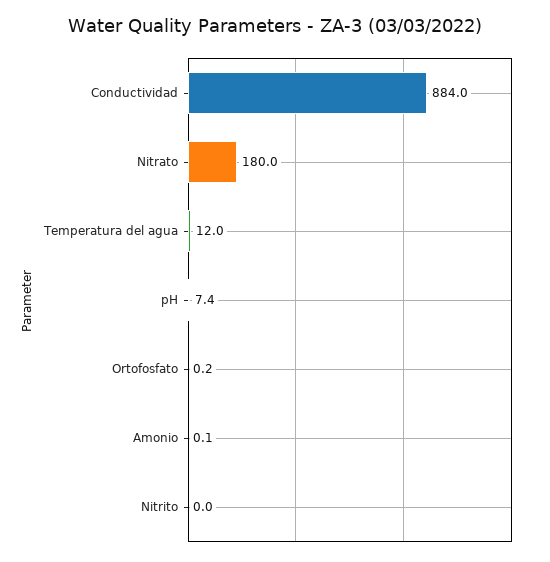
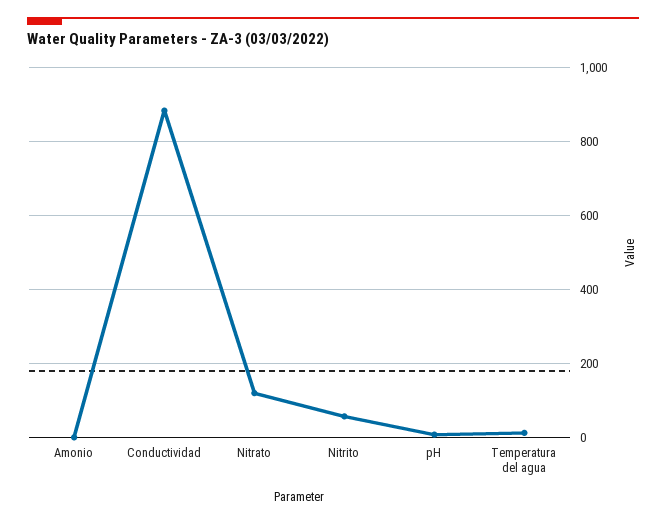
  {
    "Conductividad": 884,
-   "Nitrato": 180,
+   "Nitrato": 120,
    "Temperatura del agua": 12,
    "pH": 7.4,
-   "Ortofosfato": 0.2,
    "Amonio": 0.1,
-   "Nitrito": 0
+   "Nitrito": 60
  }

